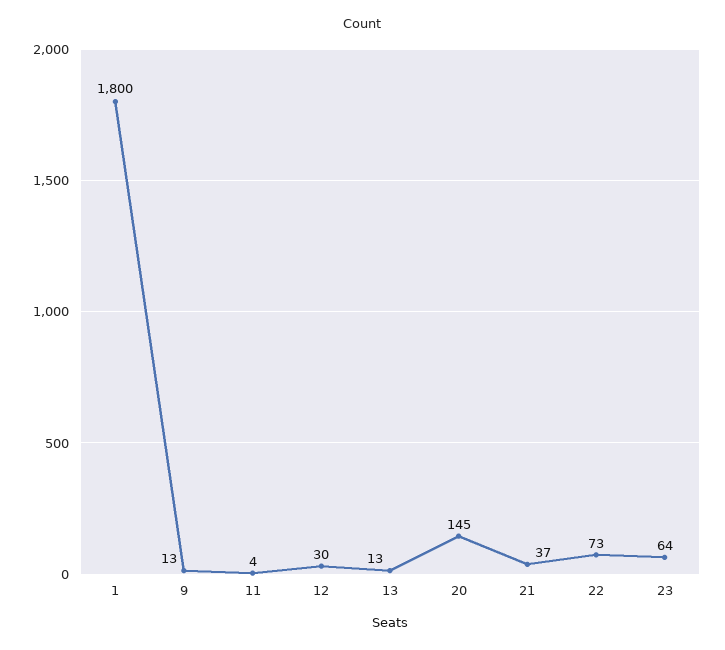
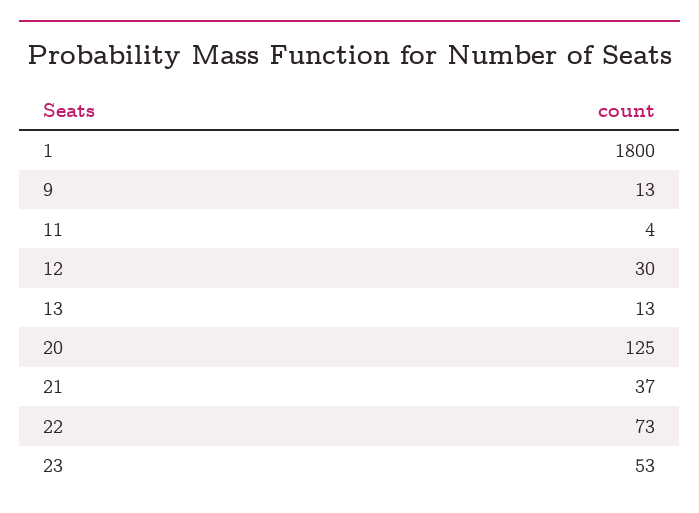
  {
    "1": 1800,
    "9": 13,
    "11": 4,
    "12": 30,
    "13": 13,
-   "20": 145,
+   "20": 125,
    "21": 37,
    "22": 73,
-   "23": 64
+   "23": 53
  }

